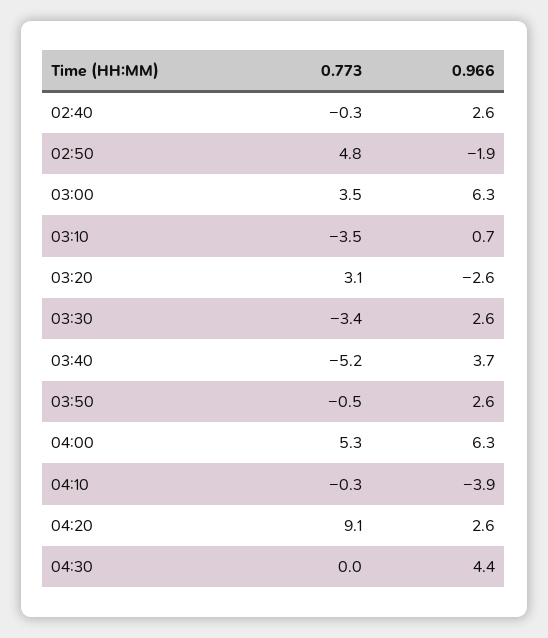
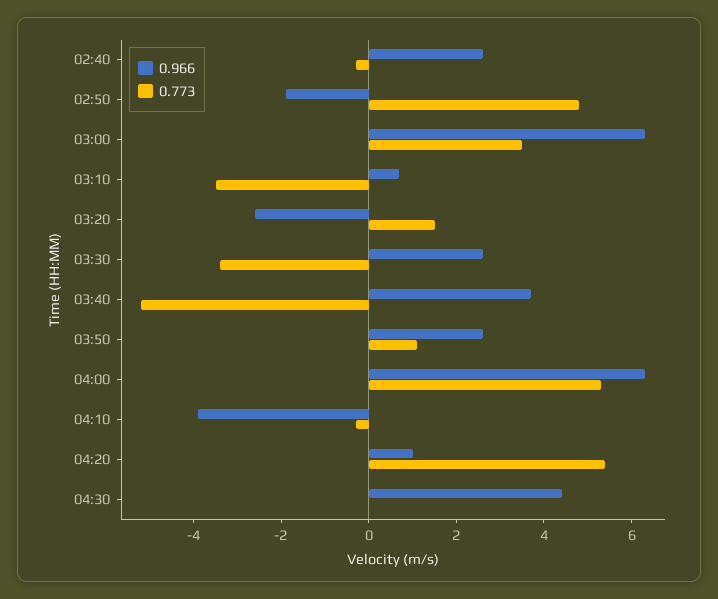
  {
    "0.773": {
      "02:40": -0.3,
      "02:50": 4.8,
      "03:00": 3.5,
      "03:10": -3.5,
-     "03:20": 3.1,
+     "03:20": 1.5,
      "03:30": -3.4,
      "03:40": -5.2,
-     "03:50": -0.5,
+     "03:50": 1,
      "04:00": 5.3,
      "04:10": -0.3,
-     "04:20": 9.1,
+     "04:20": 5.5,
      "04:30": 0
    },
    "0.966": {
      "02:40": 2.6,
      "02:50": -1.9,
      "03:00": 6.3,
      "03:10": 0.7,
      "03:20": -2.6,
      "03:30": 2.6,
      "03:40": 3.7,
      "03:50": 2.6,
      "04:00": 6.3,
      "04:10": -3.9,
-     "04:20": 2.6,
+     "04:20": 1,
      "04:30": 4.4
    }
  }

